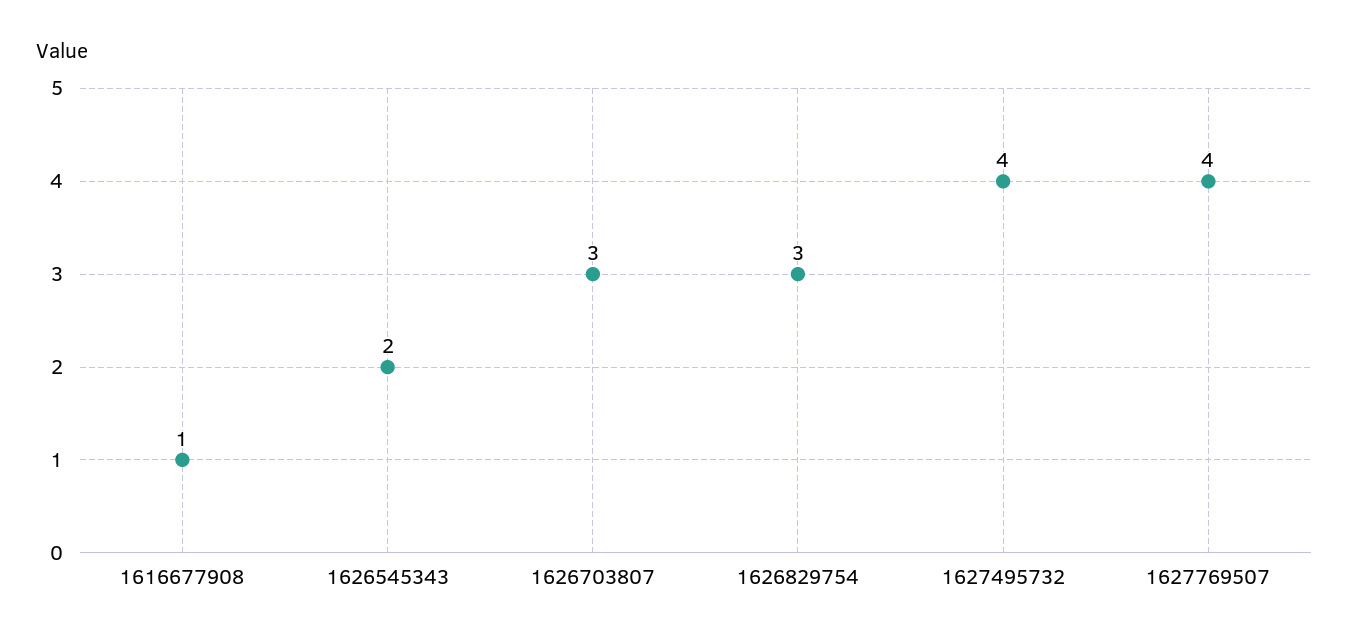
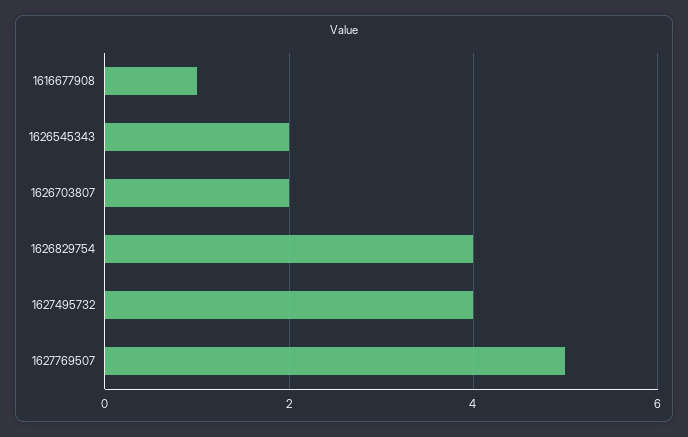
  {
    "1616677908": 1,
    "1626545343": 2,
-   "1626703807": 3,
+   "1626703807": 2,
-   "1626829754": 3,
+   "1626829754": 4,
    "1627495732": 4,
-   "1627769507": 4
+   "1627769507": 5
  }

